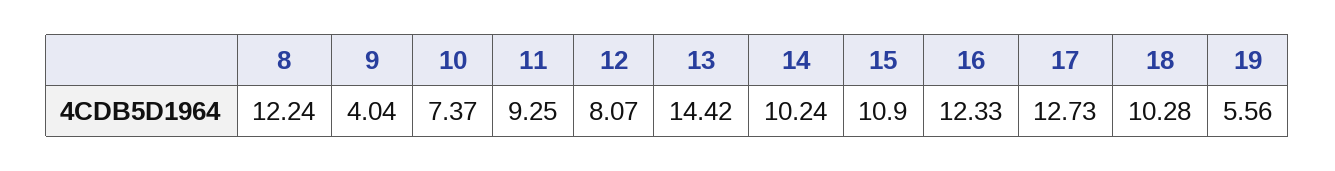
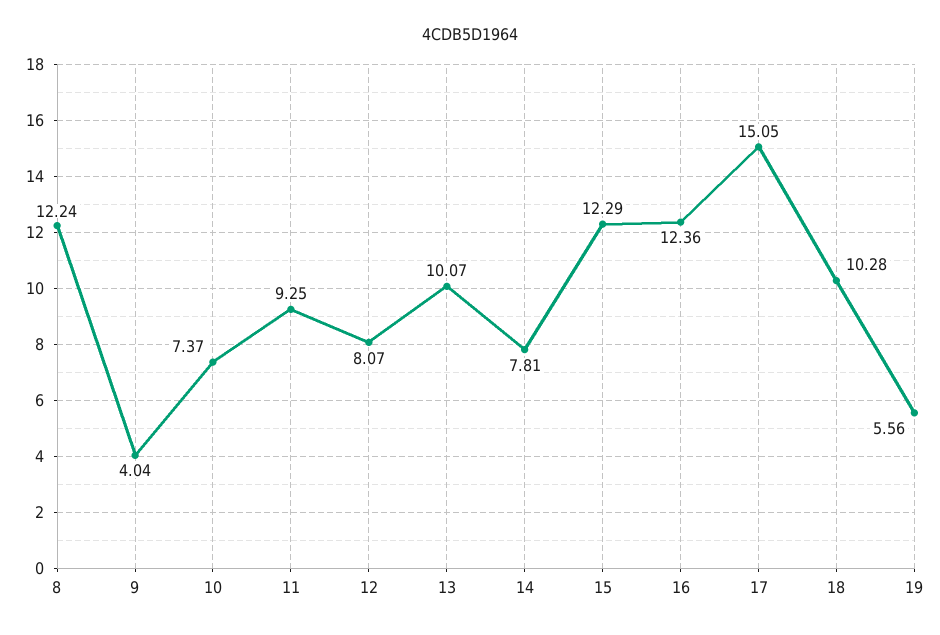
  {
    "8": 12.24,
    "9": 4.04,
    "10": 7.37,
    "11": 9.25,
    "12": 8.07,
-   "13": 14.42,
+   "13": 10.07,
-   "14": 10.24,
+   "14": 7.81,
-   "15": 10.9,
+   "15": 12.29,
-   "16": 12.33,
+   "16": 12.36,
-   "17": 12.73,
+   "17": 15.05,
    "18": 10.28,
    "19": 5.56
  }

